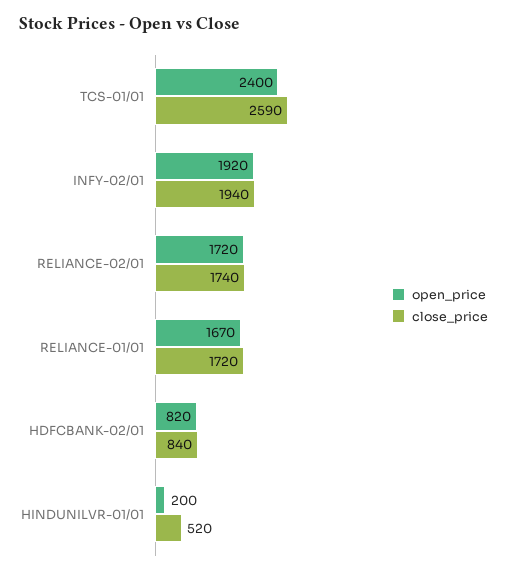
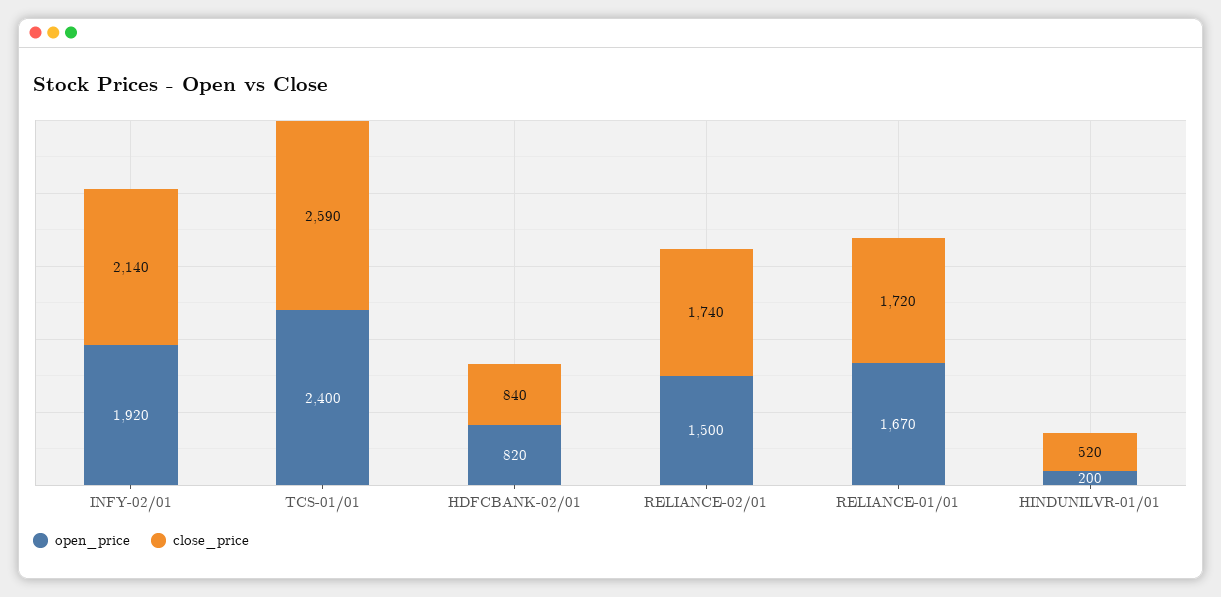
  {
    "open_price": {
      "TCS-01/01": 2400,
      "INFY-02/01": 1920,
-     "RELIANCE-02/01": 1720,
+     "RELIANCE-02/01": 1500,
      "RELIANCE-01/01": 1670,
      "HDFCBANK-02/01": 820,
      "HINDUNILVR-01/01": 200
    },
    "close_price": {
      "TCS-01/01": 2590,
-     "INFY-02/01": 1940,
+     "INFY-02/01": 2140,
      "RELIANCE-02/01": 1740,
      "RELIANCE-01/01": 1720,
      "HDFCBANK-02/01": 840,
      "HINDUNILVR-01/01": 520
    }
  }

